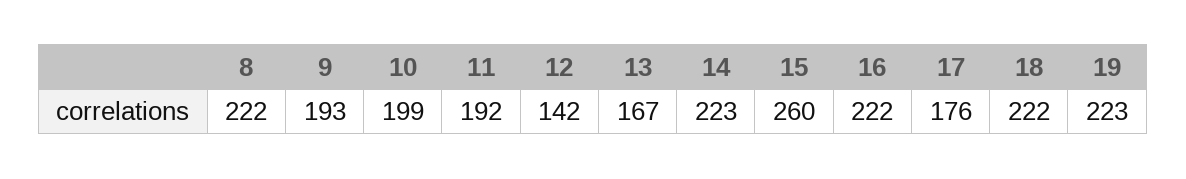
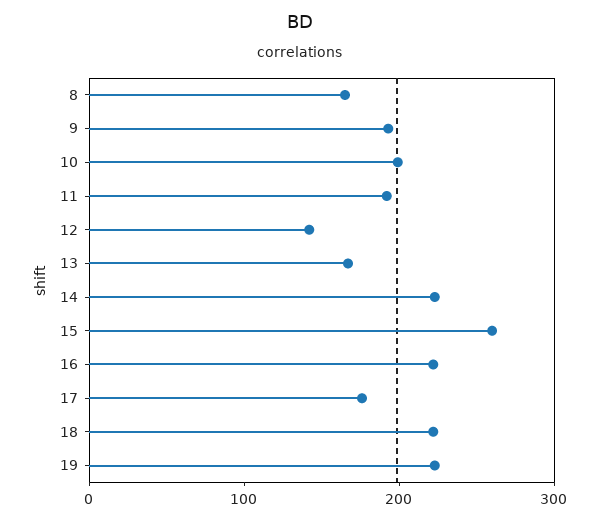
  {
-   "8": 222,
+   "8": 160,
    "9": 193,
    "10": 199,
    "11": 192,
    "12": 142,
    "13": 167,
    "14": 223,
    "15": 260,
    "16": 222,
    "17": 176,
    "18": 222,
    "19": 223
  }

